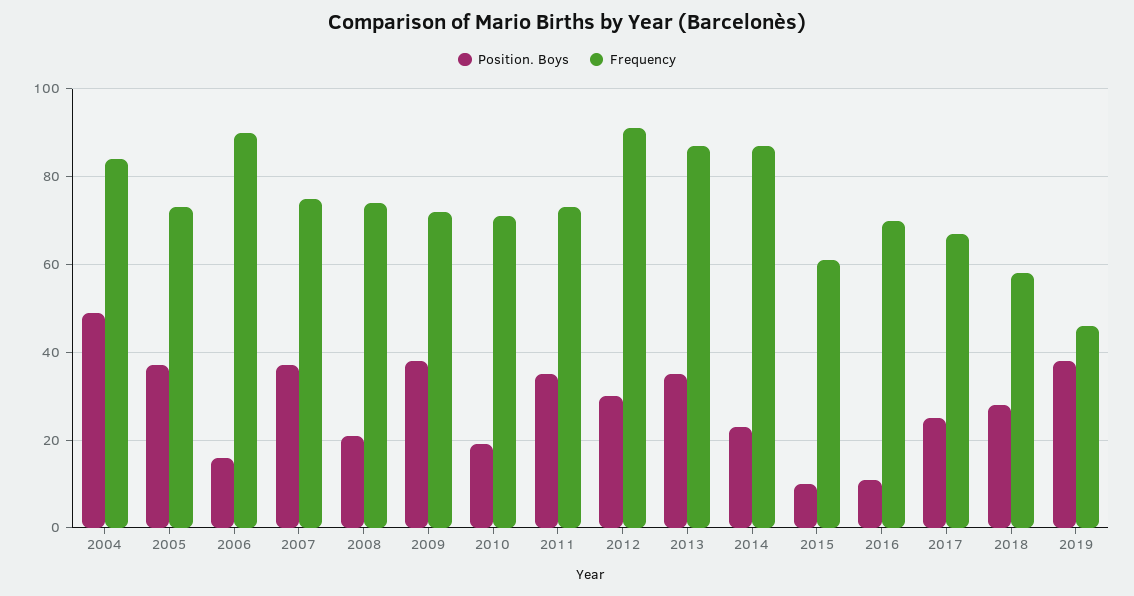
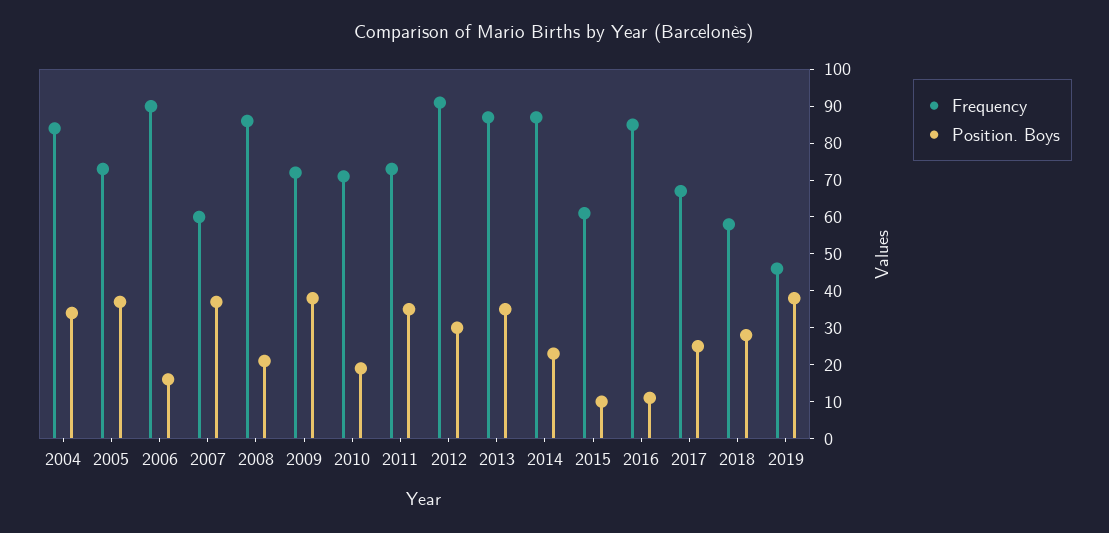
  {
    "Position. Boys": {
-     "2004": 50,
+     "2004": 35,
      "2005": 35,
      "2006": 15,
      "2007": 35,
      "2008": 20,
      "2009": 40,
      "2010": 20,
      "2011": 35,
      "2012": 30,
      "2013": 35,
      "2014": 25,
      "2015": 10,
      "2016": 10,
      "2017": 25,
      "2018": 30,
      "2019": 40
    },
    "Frequency": {
      "2004": 85,
      "2005": 75,
      "2006": 90,
-     "2007": 75,
+     "2007": 60,
-     "2008": 75,
+     "2008": 85,
      "2009": 70,
      "2010": 70,
      "2011": 75,
      "2012": 90,
      "2013": 85,
      "2014": 85,
      "2015": 60,
-     "2016": 70,
+     "2016": 85,
      "2017": 65,
      "2018": 60,
      "2019": 45
    }
  }

